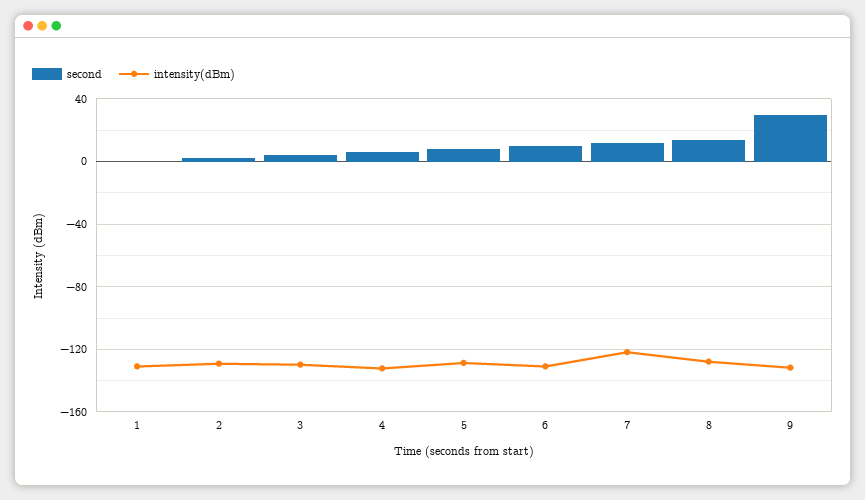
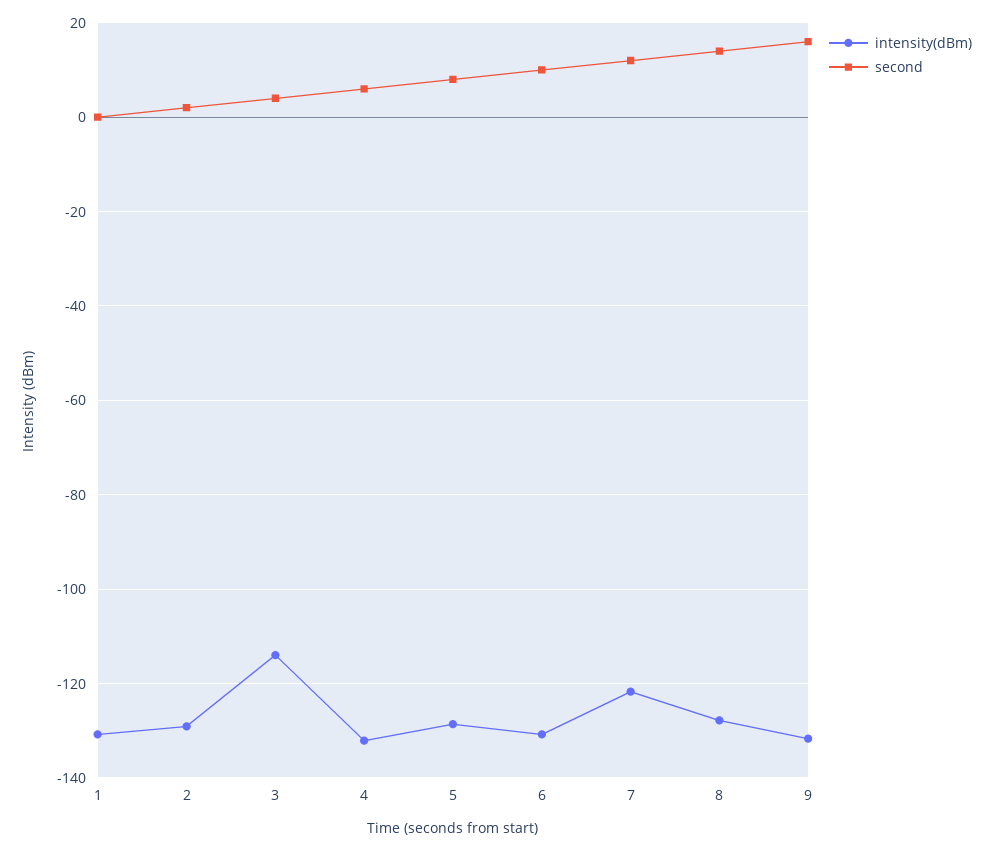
  {
    "second": {
      "1": 0,
      "2": 2,
      "3": 4,
      "4": 6,
      "5": 8,
      "6": 10,
      "7": 12,
      "8": 14,
-     "9": 30
+     "9": 16
    },
    "intensity(dBm)": {
      "1": -130,
      "2": -130,
-     "3": -130,
+     "3": -114,
      "4": -132,
      "5": -128,
      "6": -130,
      "7": -122,
      "8": -128,
      "9": -132
    }
  }

